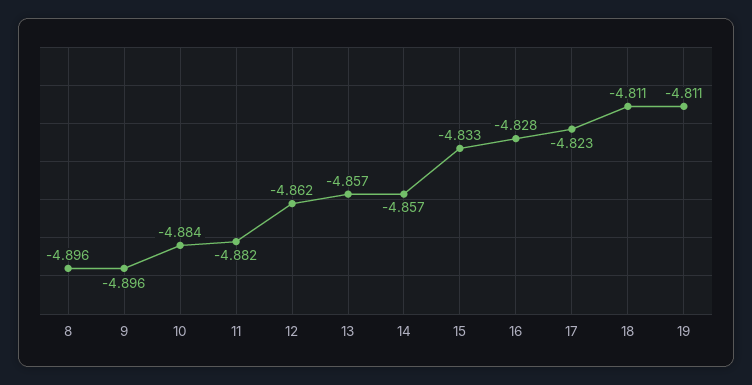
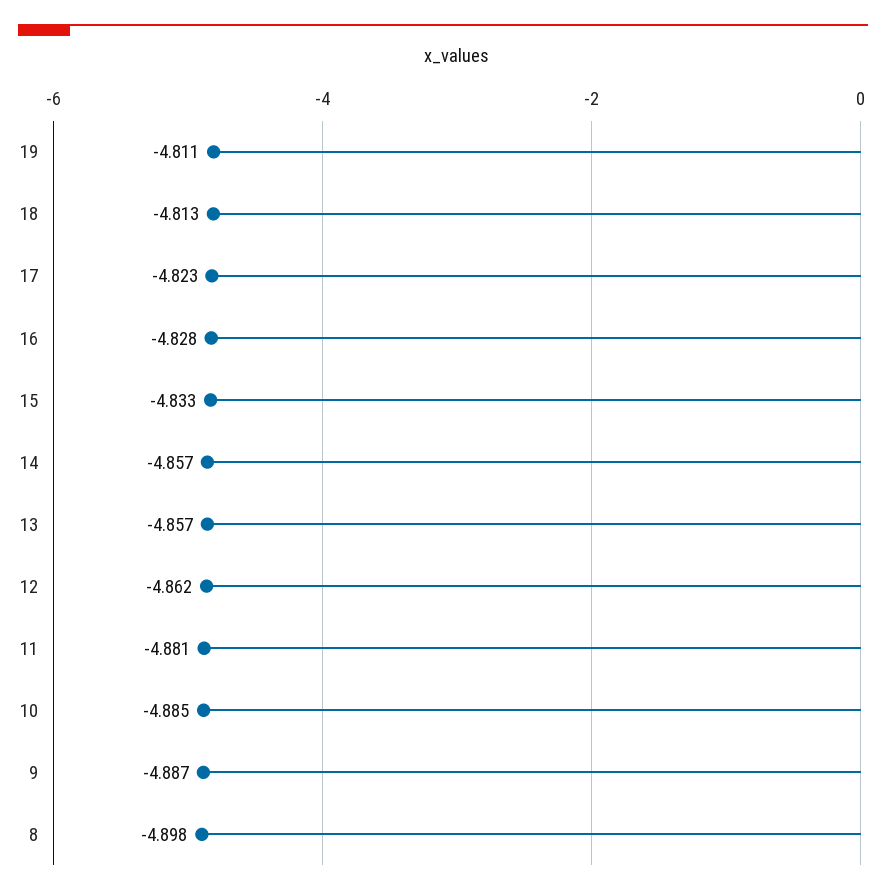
  {
-   "8": -4.896,
+   "8": -4.898,
-   "9": -4.896,
+   "9": -4.887,
-   "10": -4.884,
+   "10": -4.885,
-   "11": -4.882,
+   "11": -4.881,
    "12": -4.862,
    "13": -4.857,
    "14": -4.857,
    "15": -4.833,
    "16": -4.828,
    "17": -4.823,
-   "18": -4.811,
+   "18": -4.813,
    "19": -4.811
  }

